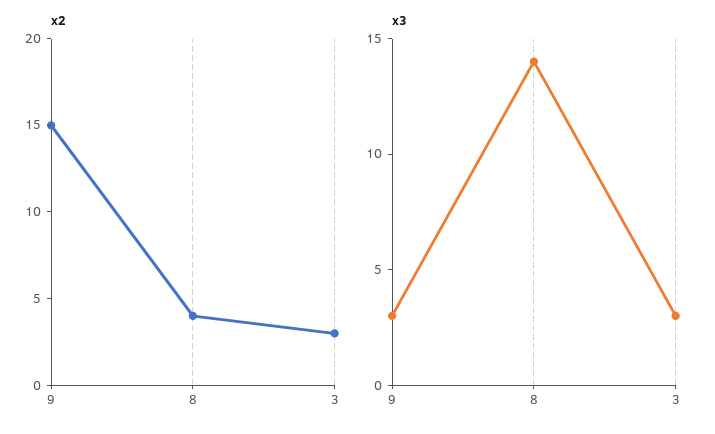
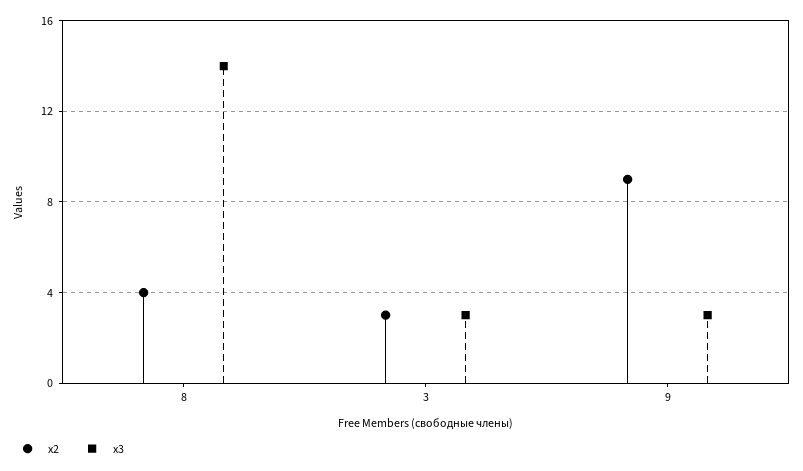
  {
    "x2": {
-     "9": 15,
+     "9": 9,
      "8": 4,
      "3": 3
    },
    "x3": {
      "9": 3,
      "8": 14,
      "3": 3
    }
  }

